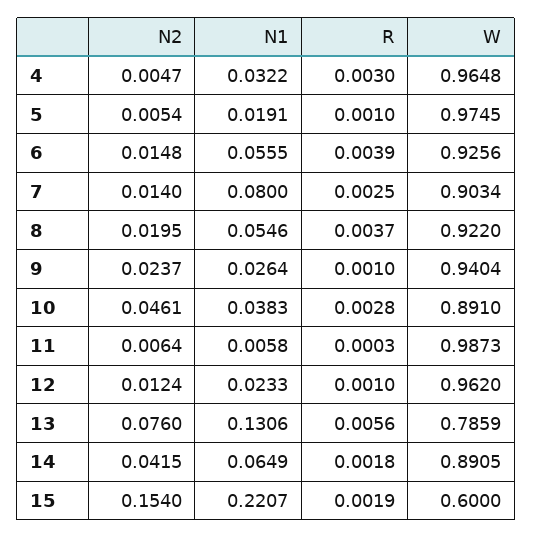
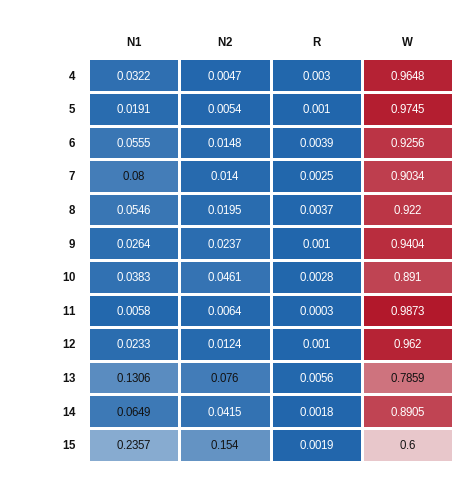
  {
    "N2": {
      "4": 0.0047,
      "5": 0.0054,
      "6": 0.0148,
      "7": 0.014,
      "8": 0.0195,
      "9": 0.0237,
      "10": 0.0461,
      "11": 0.0064,
      "12": 0.0124,
      "13": 0.076,
      "14": 0.0415,
      "15": 0.154
    },
    "N1": {
      "4": 0.0322,
      "5": 0.0191,
      "6": 0.0555,
      "7": 0.08,
      "8": 0.0546,
      "9": 0.0264,
      "10": 0.0383,
      "11": 0.0058,
      "12": 0.0233,
      "13": 0.1306,
      "14": 0.0649,
-     "15": 0.2207
+     "15": 0.2357
    },
    "R": {
      "4": 0.003,
      "5": 0.001,
      "6": 0.0039,
      "7": 0.0025,
      "8": 0.0037,
      "9": 0.001,
      "10": 0.0028,
      "11": 0.0003,
      "12": 0.001,
      "13": 0.0056,
      "14": 0.0018,
      "15": 0.0019
    },
    "W": {
      "4": 0.9648,
      "5": 0.9745,
      "6": 0.9256,
      "7": 0.9034,
      "8": 0.922,
      "9": 0.9404,
      "10": 0.891,
      "11": 0.9873,
      "12": 0.962,
      "13": 0.7859,
      "14": 0.8905,
      "15": 0.6
    }
  }

